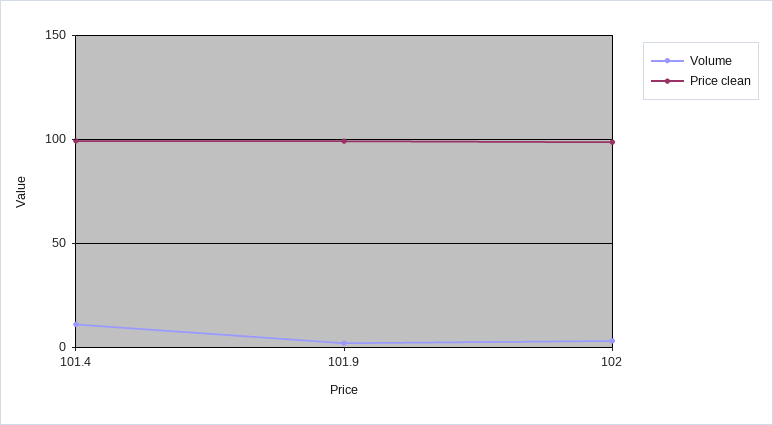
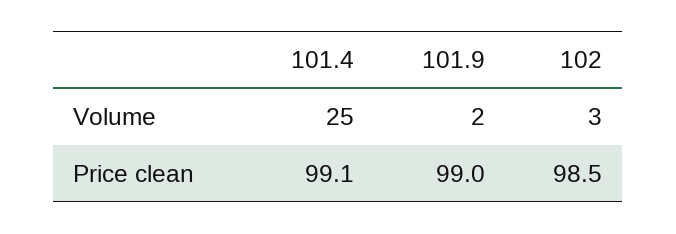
  {
    "Volume": {
-     "101.4": 10,
+     "101.4": 25,
      "101.9": 2,
      "102": 3
    },
    "Price clean": {
      "101.4": 99.1,
      "101.9": 99,
      "102": 98.5
    }
  }

